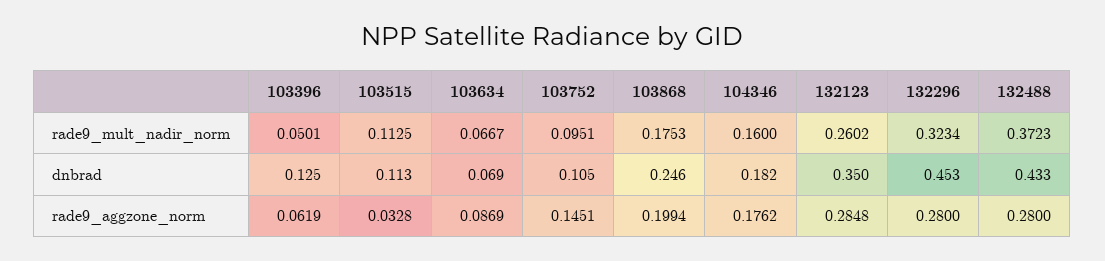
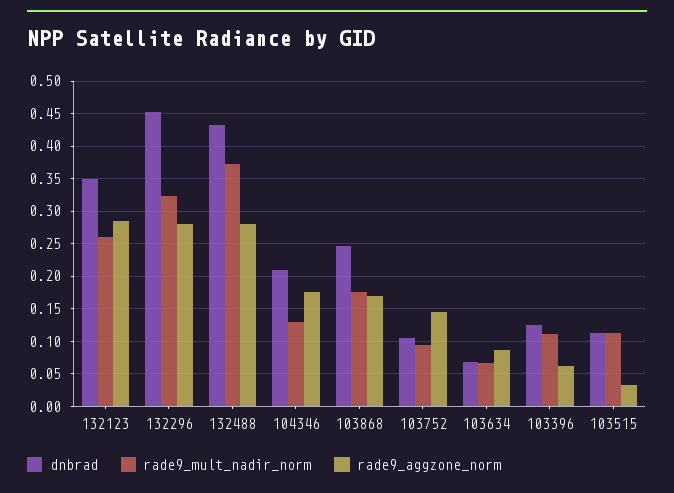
  {
    "rade9_mult_nadir_norm": {
-     "103396": 0.0501,
+     "103396": 0.11,
      "103515": 0.1125,
      "103634": 0.0667,
      "103752": 0.0951,
      "103868": 0.1753,
-     "104346": 0.16,
+     "104346": 0.13,
      "132123": 0.2602,
      "132296": 0.3234,
      "132488": 0.3723
    },
    "dnbrad": {
      "103396": 0.125,
      "103515": 0.113,
      "103634": 0.069,
      "103752": 0.105,
      "103868": 0.246,
-     "104346": 0.182,
+     "104346": 0.21,
      "132123": 0.35,
      "132296": 0.453,
      "132488": 0.433
    },
    "rade9_aggzone_norm": {
      "103396": 0.0619,
      "103515": 0.0328,
      "103634": 0.0869,
      "103752": 0.1451,
-     "103868": 0.1994,
+     "103868": 0.17,
      "104346": 0.1762,
      "132123": 0.2848,
      "132296": 0.28,
      "132488": 0.28
    }
  }

